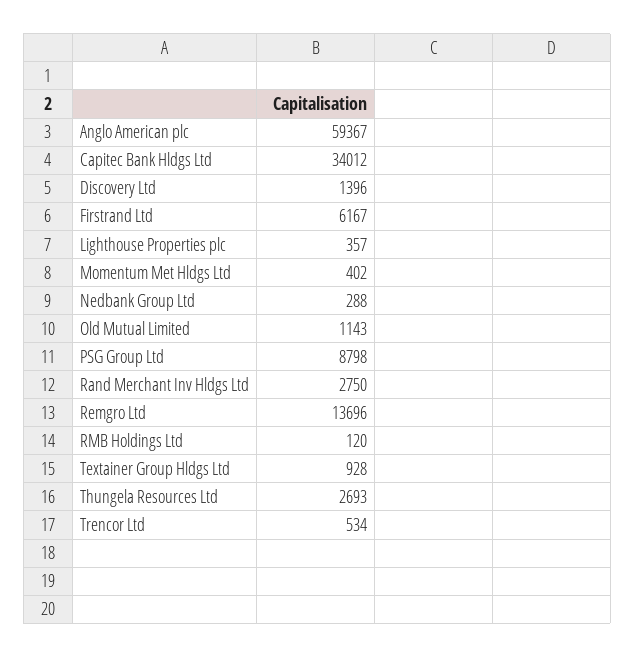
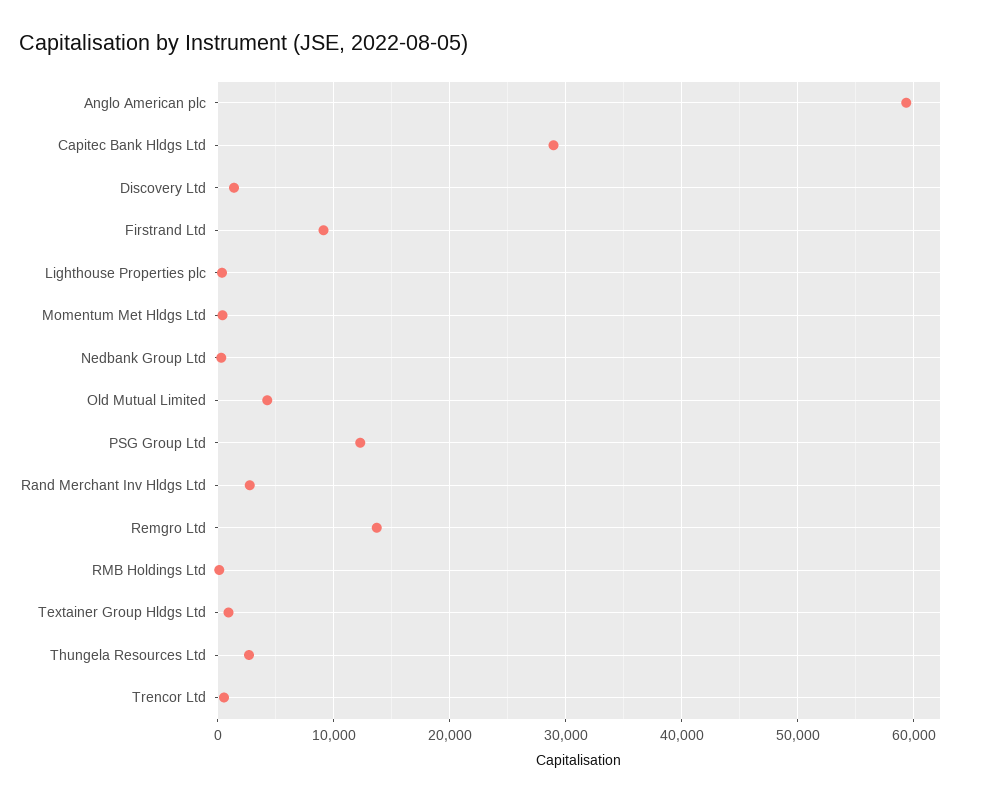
  {
    "Anglo American plc": 59367,
-   "Capitec Bank Hldgs Ltd": 34012,
+   "Capitec Bank Hldgs Ltd": 29000,
    "Discovery Ltd": 1396,
-   "Firstrand Ltd": 6167,
+   "Firstrand Ltd": 9000,
    "Lighthouse Properties plc": 357,
    "Momentum Met Hldgs Ltd": 402,
    "Nedbank Group Ltd": 288,
-   "Old Mutual Limited": 1143,
+   "Old Mutual Limited": 4000,
-   "PSG Group Ltd": 8798,
+   "PSG Group Ltd": 12000,
    "Rand Merchant Inv Hldgs Ltd": 2750,
    "Remgro Ltd": 13696,
    "RMB Holdings Ltd": 120,
    "Textainer Group Hldgs Ltd": 928,
    "Thungela Resources Ltd": 2693,
    "Trencor Ltd": 534
  }

